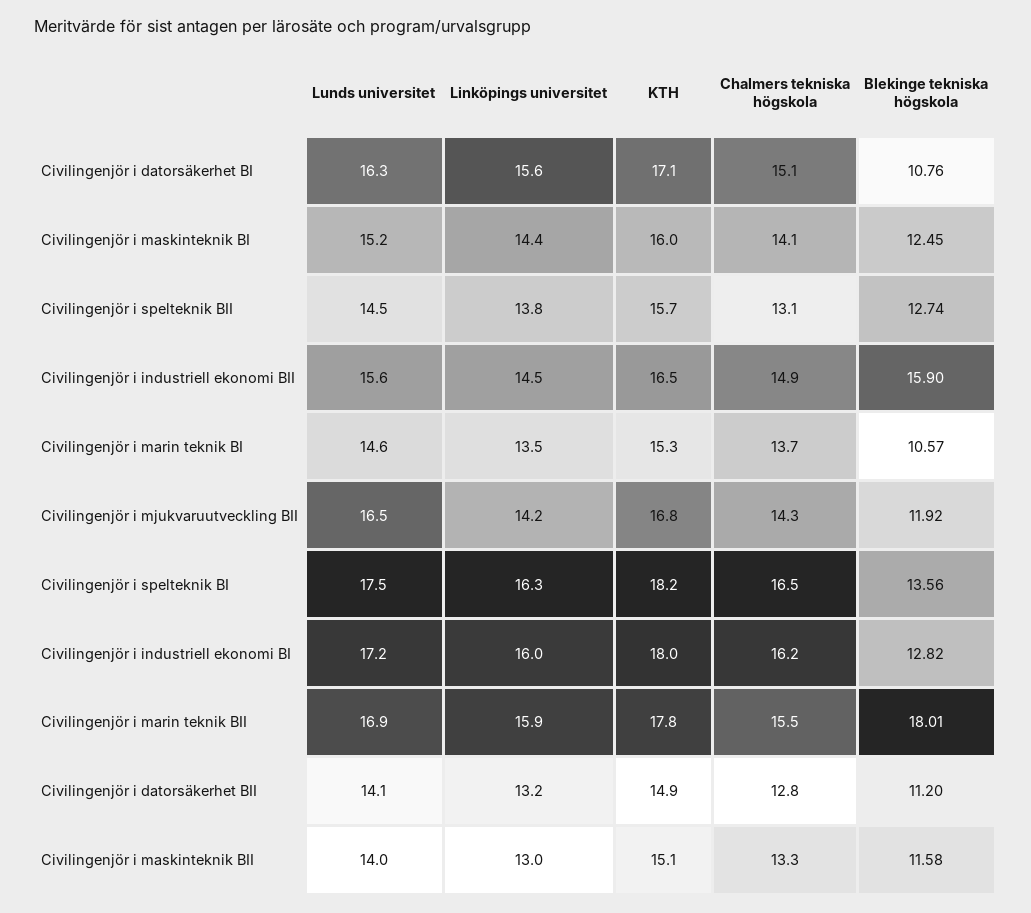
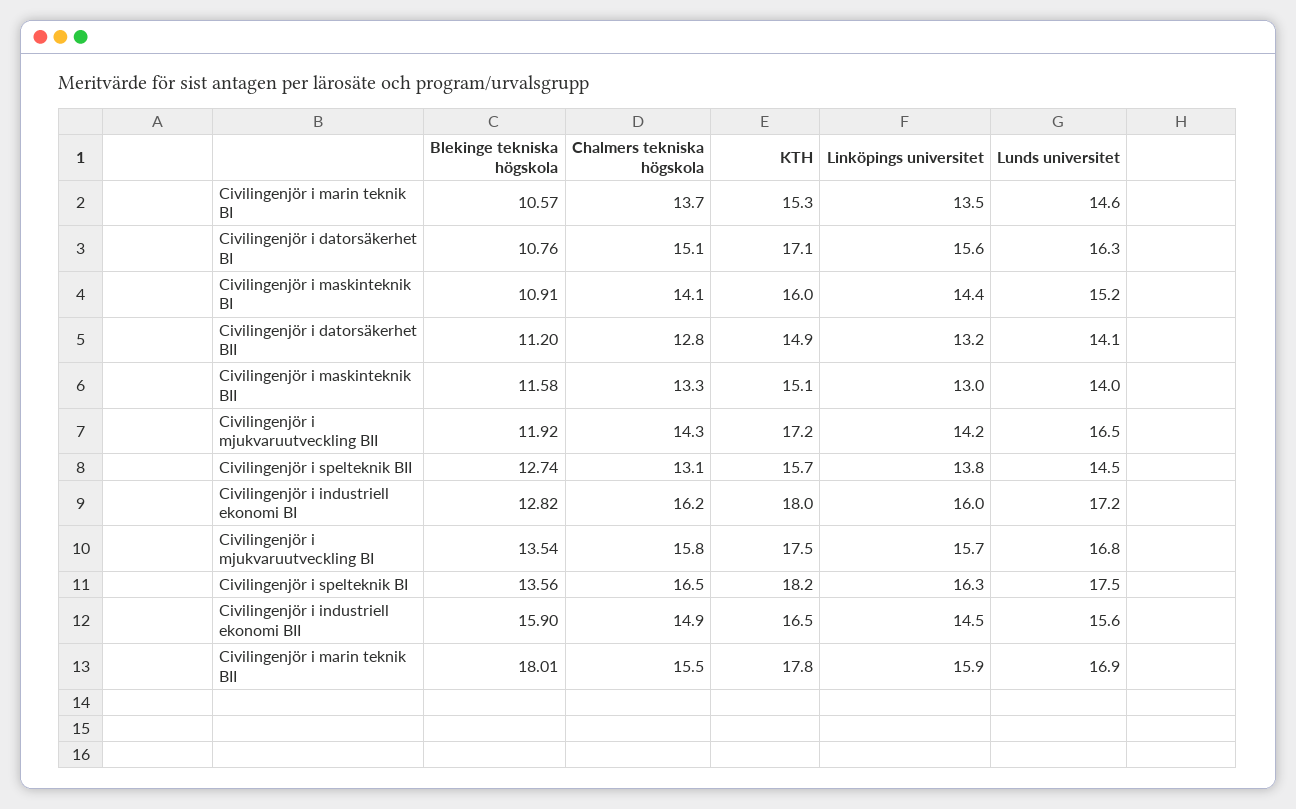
  {
    "Lunds universitet": {
      "Civilingenjör i datorsäkerhet BI": 16.3,
      "Civilingenjör i maskinteknik BI": 15.2,
      "Civilingenjör i spelteknik BII": 14.5,
      "Civilingenjör i industriell ekonomi BII": 15.6,
      "Civilingenjör i marin teknik BI": 14.6,
      "Civilingenjör i mjukvaruutveckling BII": 16.5,
      "Civilingenjör i spelteknik BI": 17.5,
      "Civilingenjör i industriell ekonomi BI": 17.2,
      "Civilingenjör i marin teknik BII": 16.9,
      "Civilingenjör i datorsäkerhet BII": 14.1,
-     "Civilingenjör i maskinteknik BII": 14
+     "Civilingenjör i maskinteknik BII": 14,
+     "Civilingenjör i mjukvaruutveckling BI": 16.8
    },
    "Linköpings universitet": {
      "Civilingenjör i datorsäkerhet BI": 15.6,
      "Civilingenjör i maskinteknik BI": 14.4,
      "Civilingenjör i spelteknik BII": 13.8,
      "Civilingenjör i industriell ekonomi BII": 14.5,
      "Civilingenjör i marin teknik BI": 13.5,
      "Civilingenjör i mjukvaruutveckling BII": 14.2,
      "Civilingenjör i spelteknik BI": 16.3,
      "Civilingenjör i industriell ekonomi BI": 16,
      "Civilingenjör i marin teknik BII": 15.9,
      "Civilingenjör i datorsäkerhet BII": 13.2,
-     "Civilingenjör i maskinteknik BII": 13
+     "Civilingenjör i maskinteknik BII": 13,
+     "Civilingenjör i mjukvaruutveckling BI": 15.7
    },
    "KTH": {
      "Civilingenjör i datorsäkerhet BI": 17.1,
      "Civilingenjör i maskinteknik BI": 16,
      "Civilingenjör i spelteknik BII": 15.7,
      "Civilingenjör i industriell ekonomi BII": 16.5,
      "Civilingenjör i marin teknik BI": 15.3,
-     "Civilingenjör i mjukvaruutveckling BII": 16.8,
+     "Civilingenjör i mjukvaruutveckling BII": 17.2,
      "Civilingenjör i spelteknik BI": 18.2,
      "Civilingenjör i industriell ekonomi BI": 18,
      "Civilingenjör i marin teknik BII": 17.8,
      "Civilingenjör i datorsäkerhet BII": 14.9,
-     "Civilingenjör i maskinteknik BII": 15.1
+     "Civilingenjör i maskinteknik BII": 15.1,
+     "Civilingenjör i mjukvaruutveckling BI": 17.5
    },
    "Chalmers tekniska högskola": {
      "Civilingenjör i datorsäkerhet BI": 15.1,
      "Civilingenjör i maskinteknik BI": 14.1,
      "Civilingenjör i spelteknik BII": 13.1,
      "Civilingenjör i industriell ekonomi BII": 14.9,
      "Civilingenjör i marin teknik BI": 13.7,
      "Civilingenjör i mjukvaruutveckling BII": 14.3,
      "Civilingenjör i spelteknik BI": 16.5,
      "Civilingenjör i industriell ekonomi BI": 16.2,
      "Civilingenjör i marin teknik BII": 15.5,
      "Civilingenjör i datorsäkerhet BII": 12.8,
-     "Civilingenjör i maskinteknik BII": 13.3
+     "Civilingenjör i maskinteknik BII": 13.3,
+     "Civilingenjör i mjukvaruutveckling BI": 15.8
    },
    "Blekinge tekniska högskola": {
      "Civilingenjör i datorsäkerhet BI": 10.76,
-     "Civilingenjör i maskinteknik BI": 12.45,
+     "Civilingenjör i maskinteknik BI": 10.91,
      "Civilingenjör i spelteknik BII": 12.74,
      "Civilingenjör i industriell ekonomi BII": 15.9,
      "Civilingenjör i marin teknik BI": 10.57,
      "Civilingenjör i mjukvaruutveckling BII": 11.92,
      "Civilingenjör i spelteknik BI": 13.56,
      "Civilingenjör i industriell ekonomi BI": 12.82,
      "Civilingenjör i marin teknik BII": 18.01,
      "Civilingenjör i datorsäkerhet BII": 11.2,
-     "Civilingenjör i maskinteknik BII": 11.58
+     "Civilingenjör i maskinteknik BII": 11.58,
+     "Civilingenjör i mjukvaruutveckling BI": 13.54
    }
  }

